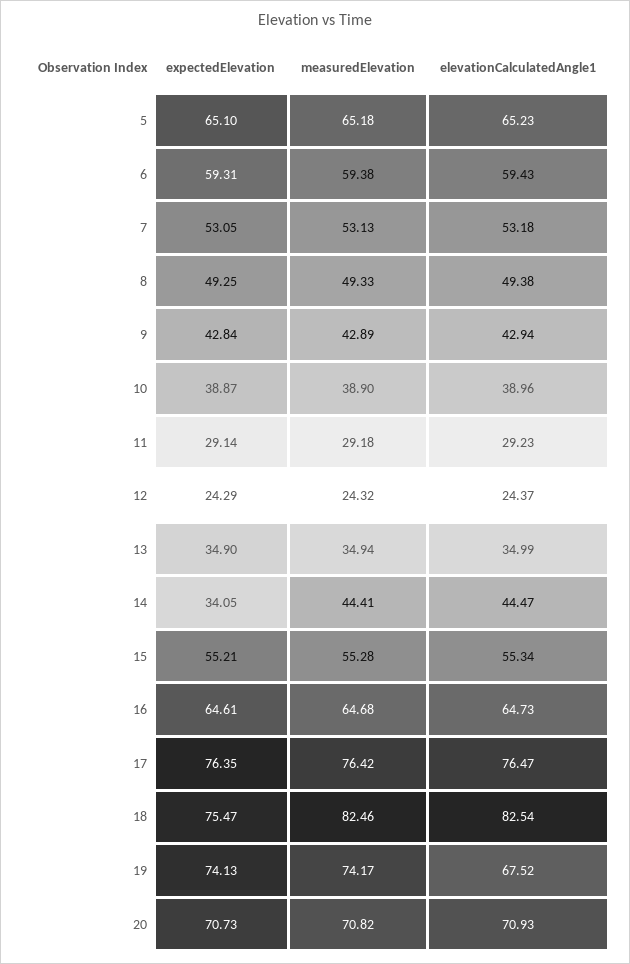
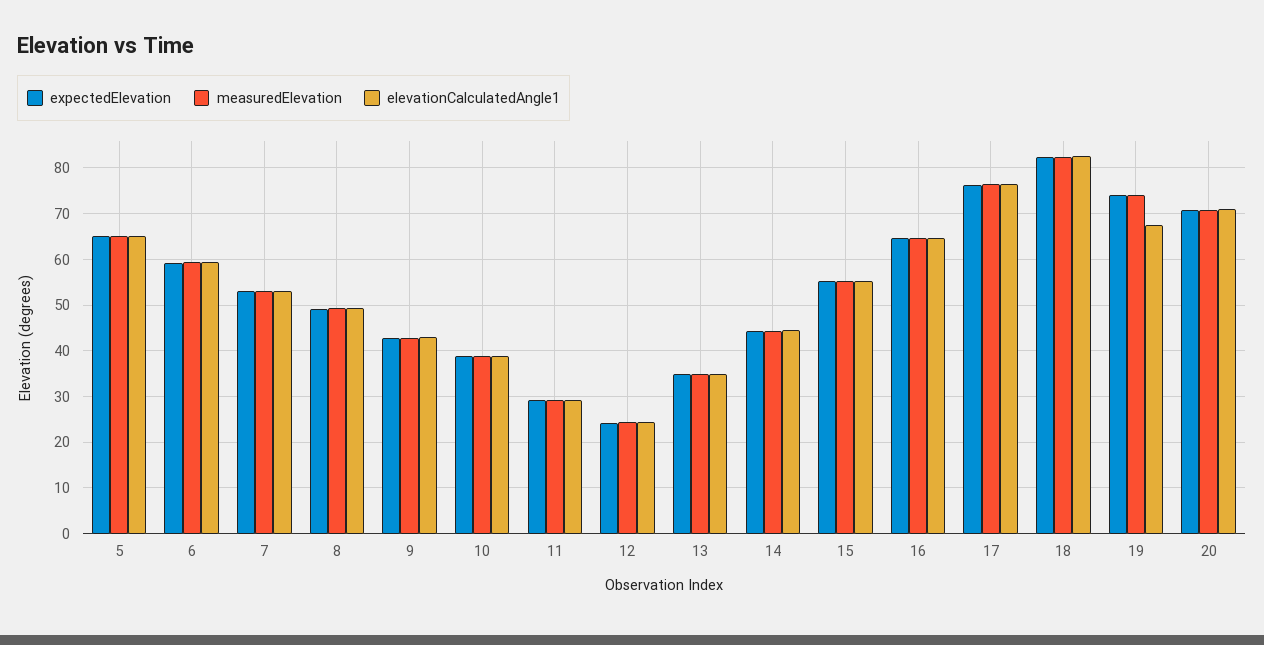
  {
    "expectedElevation": {
      "5": 65.1,
      "6": 59.31,
      "7": 53.05,
      "8": 49.25,
      "9": 42.84,
      "10": 38.87,
      "11": 29.14,
      "12": 24.29,
      "13": 34.9,
-     "14": 34.05,
+     "14": 44,
      "15": 55.21,
      "16": 64.61,
      "17": 76.35,
-     "18": 75.47,
+     "18": 82,
      "19": 74.13,
      "20": 70.73
    },
    "measuredElevation": {
      "5": 65.18,
      "6": 59.38,
      "7": 53.13,
      "8": 49.33,
      "9": 42.89,
      "10": 38.9,
      "11": 29.18,
      "12": 24.32,
      "13": 34.94,
      "14": 44.41,
      "15": 55.28,
      "16": 64.68,
      "17": 76.42,
      "18": 82.46,
      "19": 74.17,
      "20": 70.82
    },
    "elevationCalculatedAngle1": {
      "5": 65.23,
      "6": 59.43,
      "7": 53.18,
      "8": 49.38,
      "9": 42.94,
      "10": 38.96,
      "11": 29.23,
      "12": 24.37,
      "13": 34.99,
      "14": 44.47,
      "15": 55.34,
      "16": 64.73,
      "17": 76.47,
      "18": 82.54,
      "19": 67.52,
      "20": 70.93
    }
  }

